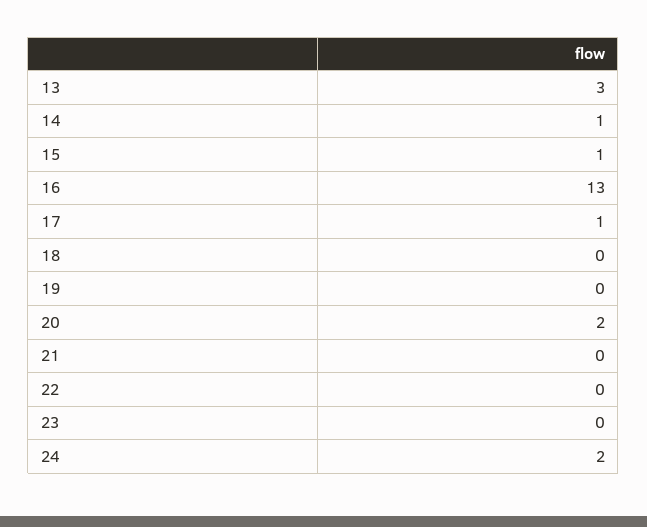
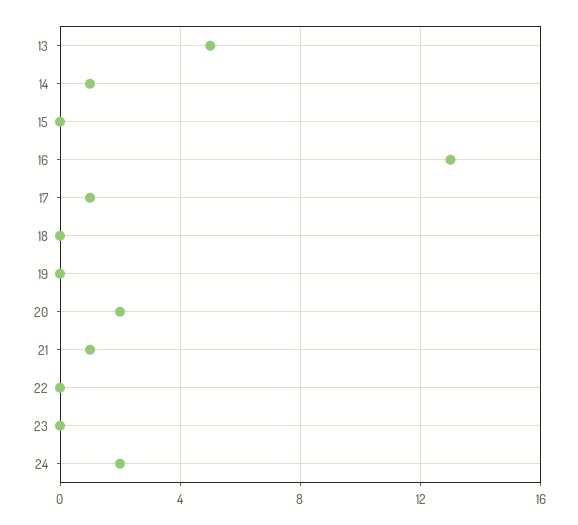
  {
-   "13": 3,
+   "13": 5,
    "14": 1,
-   "15": 1,
+   "15": 0,
    "16": 13,
    "17": 1,
    "18": 0,
    "19": 0,
    "20": 2,
-   "21": 0,
+   "21": 1,
    "22": 0,
    "23": 0,
    "24": 2
  }

